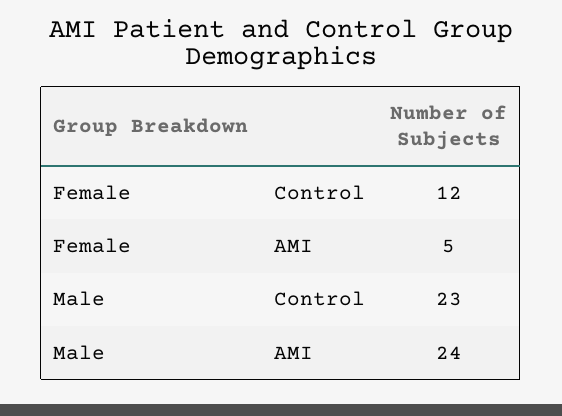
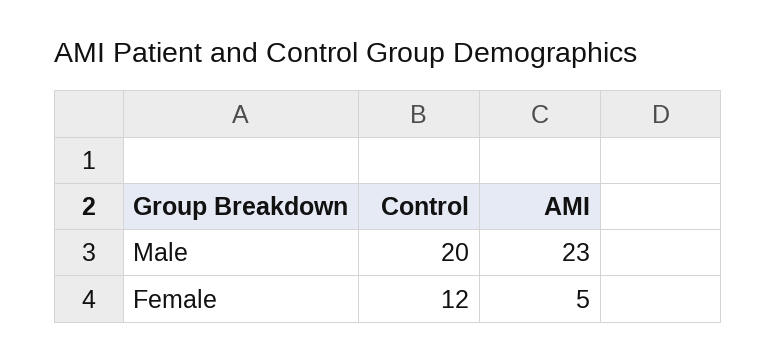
  {
    "Female": {
      "Control": 12,
      "AMI": 5
    },
    "Male": {
-     "Control": 23,
+     "Control": 20,
-     "AMI": 24
+     "AMI": 23
    }
  }

